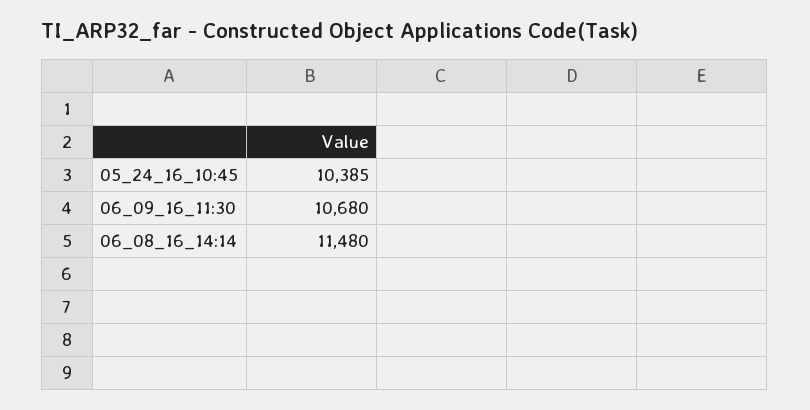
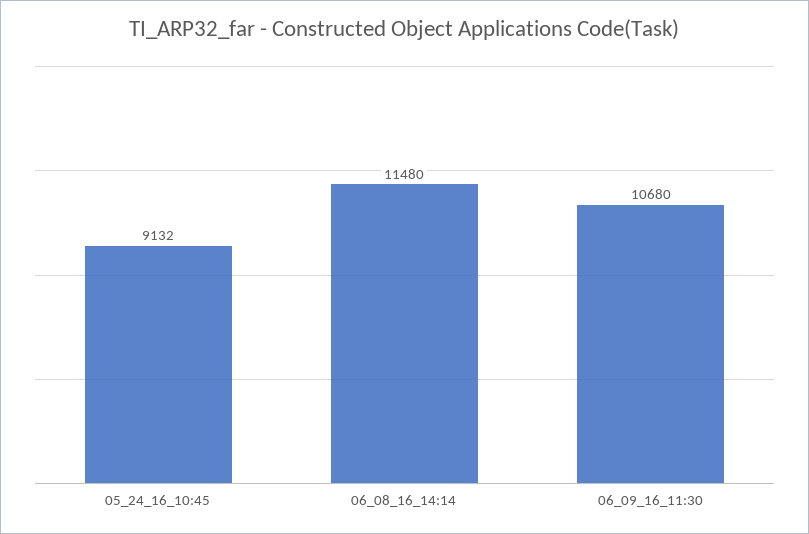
  {
-   "05_24_16_10:45": 10385,
+   "05_24_16_10:45": 9132,
    "06_09_16_11:30": 10680,
    "06_08_16_14:14": 11480
  }

